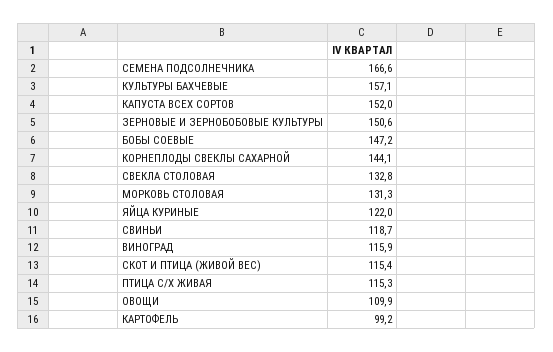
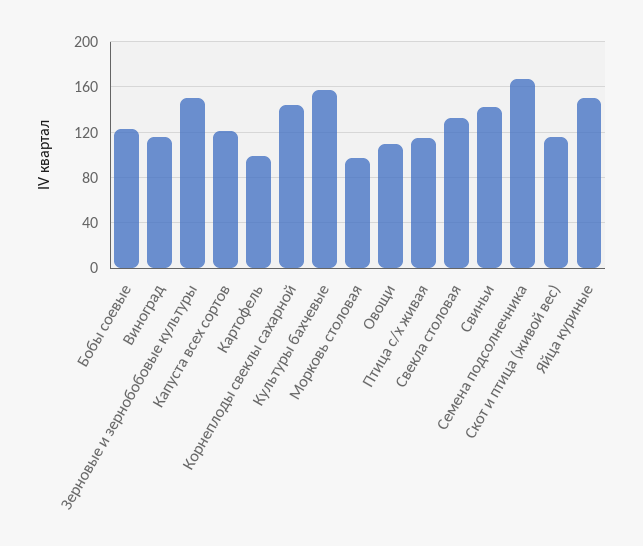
  {
    "СЕМЕНА ПОДСОЛНЕЧНИКА": 166.6,
    "КУЛЬТУРЫ БАХЧЕВЫЕ": 157.1,
-   "КАПУСТА ВСЕХ СОРТОВ": 152,
+   "КАПУСТА ВСЕХ СОРТОВ": 120,
    "ЗЕРНОВЫЕ И ЗЕРНОБОБОВЫЕ КУЛЬТУРЫ": 150.6,
-   "БОБЫ СОЕВЫЕ": 147.2,
+   "БОБЫ СОЕВЫЕ": 120,
    "КОРНЕПЛОДЫ СВЕКЛЫ САХАРНОЙ": 144.1,
    "СВЕКЛА СТОЛОВАЯ": 132.8,
-   "МОРКОВЬ СТОЛОВАЯ": 131.3,
+   "МОРКОВЬ СТОЛОВАЯ": 100,
-   "ЯЙЦА КУРИНЫЕ": 122,
+   "ЯЙЦА КУРИНЫЕ": 150,
-   "СВИНЬИ": 118.7,
+   "СВИНЬИ": 140,
    "ВИНОГРАД": 115.9,
    "СКОТ И ПТИЦА (ЖИВОЙ ВЕС)": 115.4,
    "ПТИЦА С/Х ЖИВАЯ": 115.3,
    "ОВОЩИ": 109.9,
    "КАРТОФЕЛЬ": 99.2
  }

